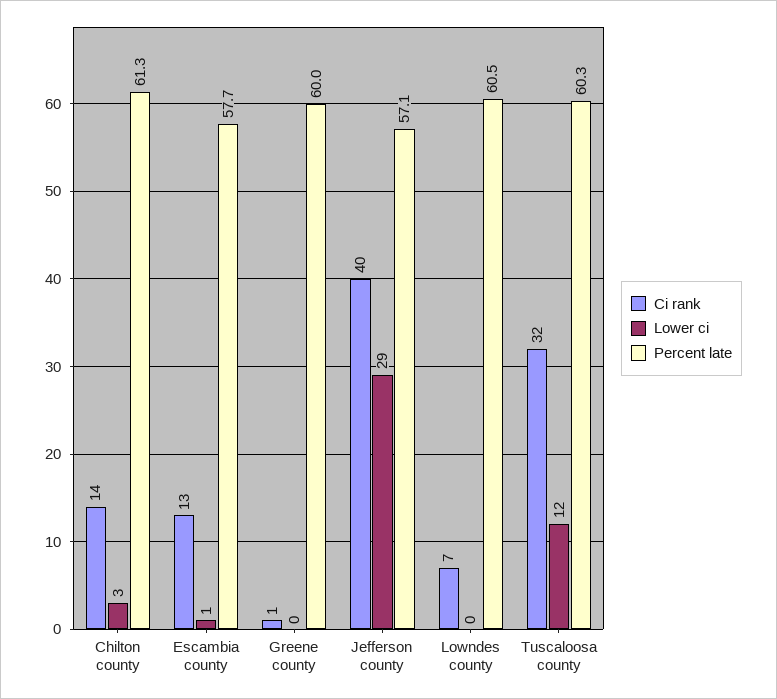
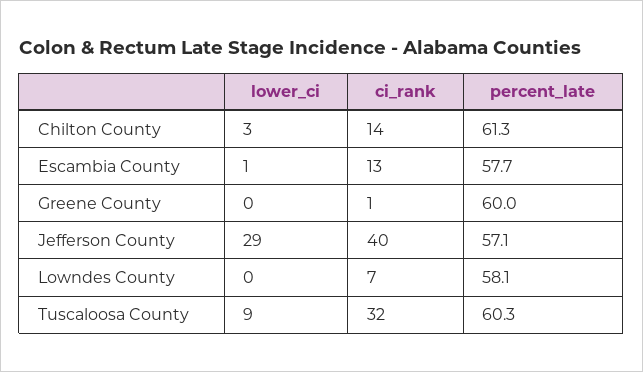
  {
    "Ci rank": {
      "Chilton county": 14,
      "Escambia county": 13,
      "Greene county": 1,
      "Jefferson county": 40,
      "Lowndes county": 7,
      "Tuscaloosa county": 32
    },
    "Lower ci": {
      "Chilton county": 3,
      "Escambia county": 1,
      "Greene county": 0,
      "Jefferson county": 29,
      "Lowndes county": 0,
-     "Tuscaloosa county": 12
+     "Tuscaloosa county": 9
    },
    "Percent late": {
      "Chilton county": 61.3,
      "Escambia county": 57.7,
      "Greene county": 60,
      "Jefferson county": 57.1,
-     "Lowndes county": 60.5,
+     "Lowndes county": 58.1,
      "Tuscaloosa county": 60.3
    }
  }

